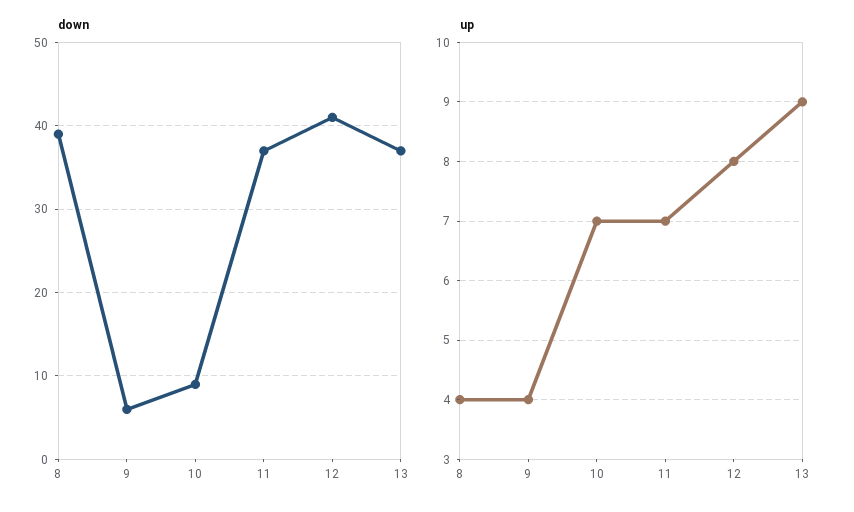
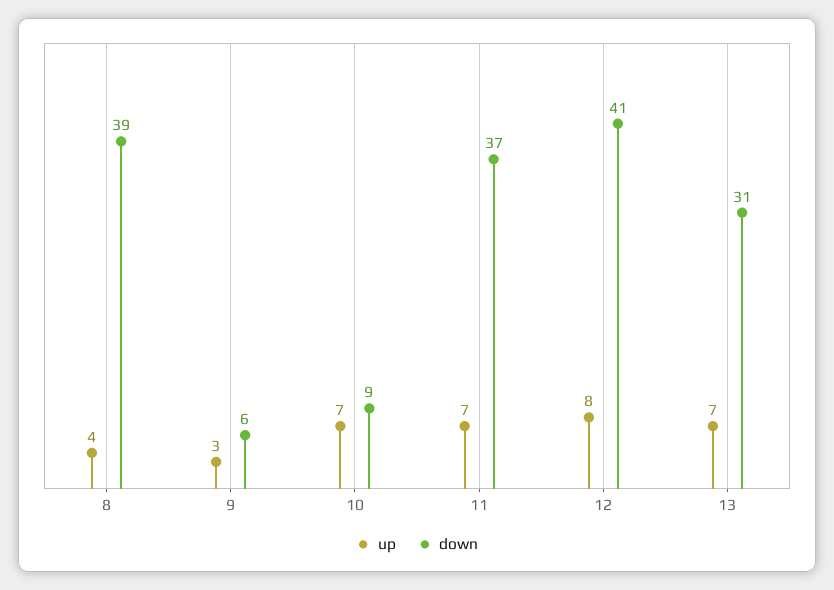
  {
    "down": {
      "8": 39,
      "9": 6,
      "10": 9,
      "11": 37,
      "12": 41,
-     "13": 37
+     "13": 31
    },
    "up": {
      "8": 4,
-     "9": 4,
+     "9": 3,
      "10": 7,
      "11": 7,
      "12": 8,
-     "13": 9
+     "13": 7
    }
  }

